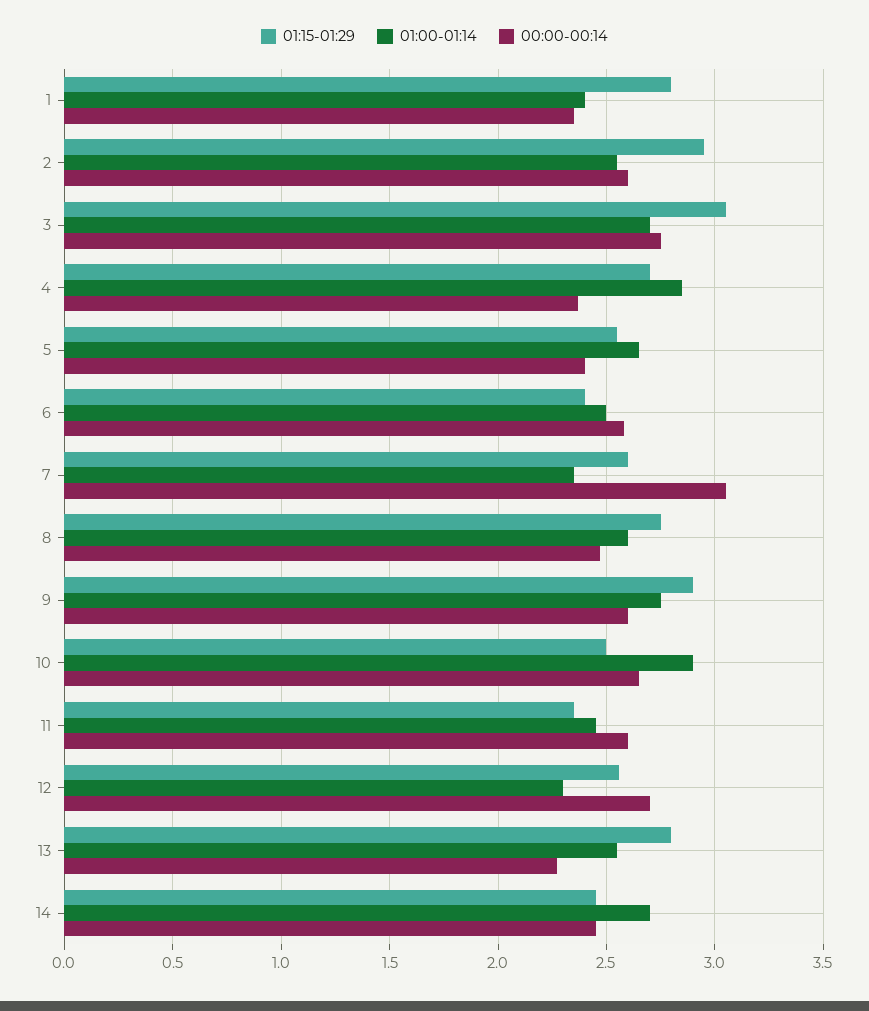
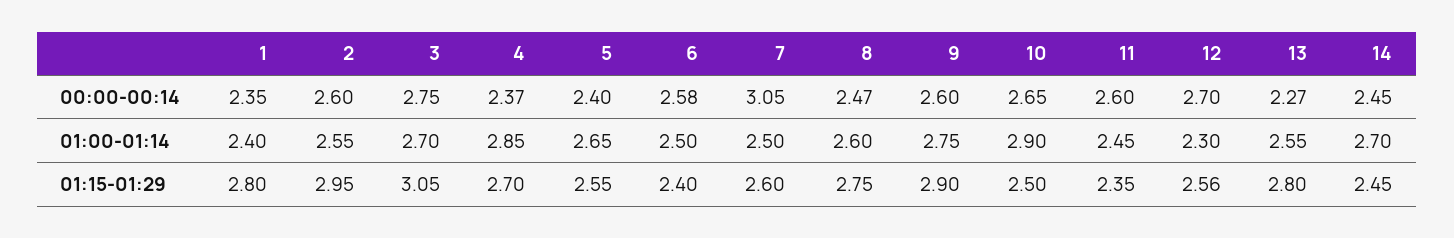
  {
    "01:15-01:29": {
      "1": 2.8,
      "2": 2.95,
      "3": 3.05,
      "4": 2.7,
      "5": 2.55,
      "6": 2.4,
      "7": 2.6,
      "8": 2.75,
      "9": 2.9,
      "10": 2.5,
      "11": 2.35,
      "12": 2.56,
      "13": 2.8,
      "14": 2.45
    },
    "01:00-01:14": {
      "1": 2.4,
      "2": 2.55,
      "3": 2.7,
      "4": 2.85,
      "5": 2.65,
      "6": 2.5,
-     "7": 2.35,
+     "7": 2.5,
      "8": 2.6,
      "9": 2.75,
      "10": 2.9,
      "11": 2.45,
      "12": 2.3,
      "13": 2.55,
      "14": 2.7
    },
    "00:00-00:14": {
      "1": 2.35,
      "2": 2.6,
      "3": 2.75,
      "4": 2.37,
      "5": 2.4,
      "6": 2.58,
      "7": 3.05,
      "8": 2.47,
      "9": 2.6,
      "10": 2.65,
      "11": 2.6,
      "12": 2.7,
      "13": 2.27,
      "14": 2.45
    }
  }

